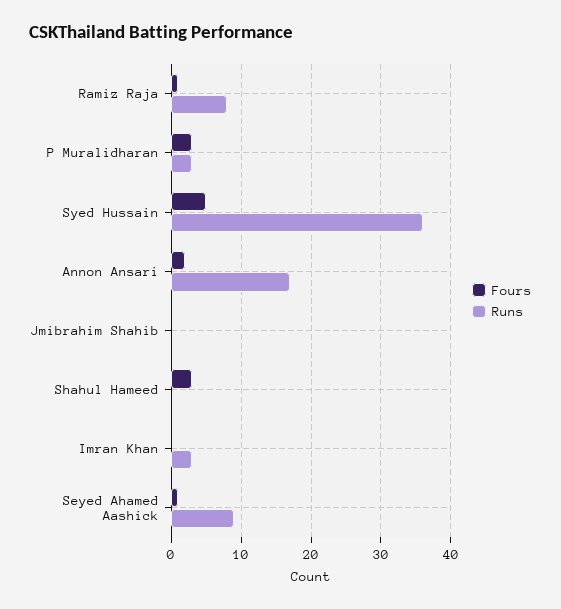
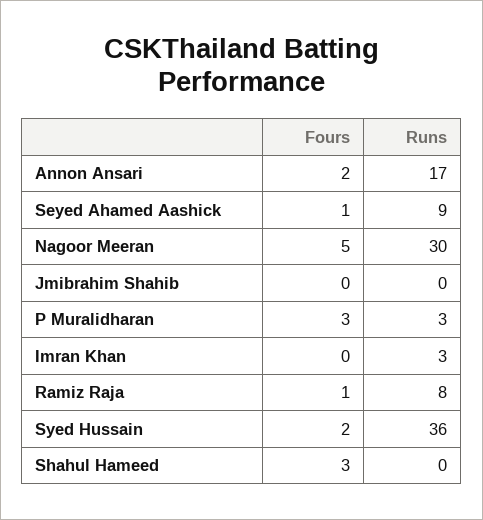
  {
    "Fours": {
      "Ramiz Raja": 1,
      "P Muralidharan": 3,
-     "Syed Hussain": 5,
+     "Syed Hussain": 2,
      "Annon Ansari": 2,
      "Jmibrahim Shahib": 0,
      "Shahul Hameed": 3,
      "Imran Khan": 0,
-     "Seyed Ahamed Aashick": 1
+     "Seyed Ahamed Aashick": 1,
+     "Nagoor Meeran": 5
    },
    "Runs": {
      "Ramiz Raja": 8,
      "P Muralidharan": 3,
      "Syed Hussain": 36,
      "Annon Ansari": 17,
      "Jmibrahim Shahib": 0,
      "Shahul Hameed": 0,
      "Imran Khan": 3,
-     "Seyed Ahamed Aashick": 9
+     "Seyed Ahamed Aashick": 9,
+     "Nagoor Meeran": 30
    }
  }

